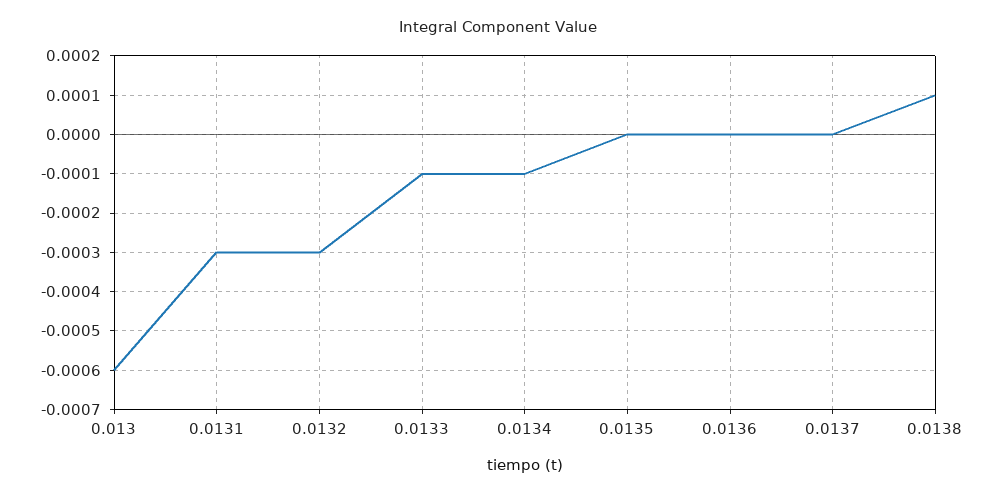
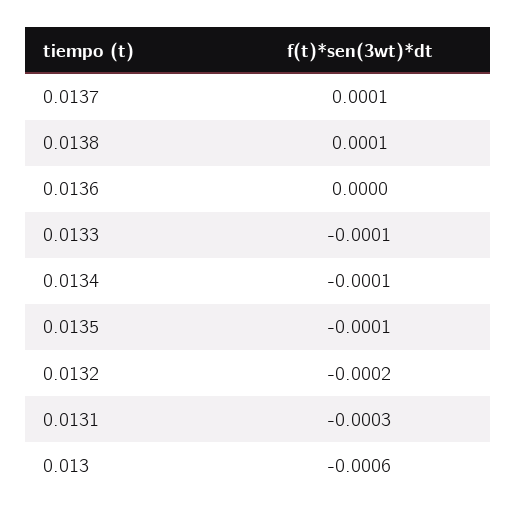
  {
    "0.013": -0.0006,
    "0.0131": -0.0003,
-   "0.0132": -0.0003,
+   "0.0132": -0.0002,
    "0.0133": -0.0001,
    "0.0134": -0.0001,
-   "0.0135": 0,
+   "0.0135": -0.0001,
    "0.0136": 0,
-   "0.0137": 0,
+   "0.0137": 0.0001,
    "0.0138": 0.0001
  }

